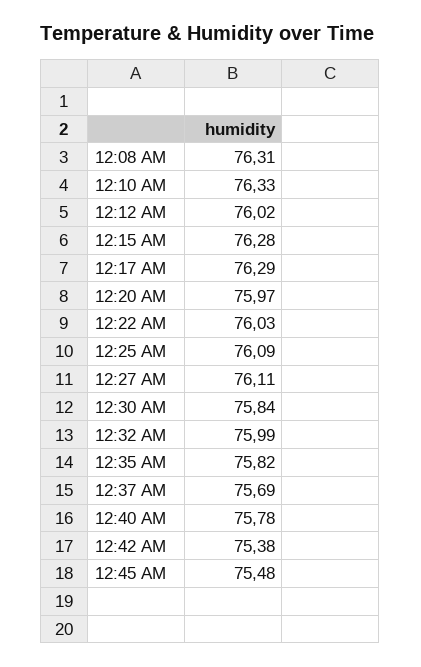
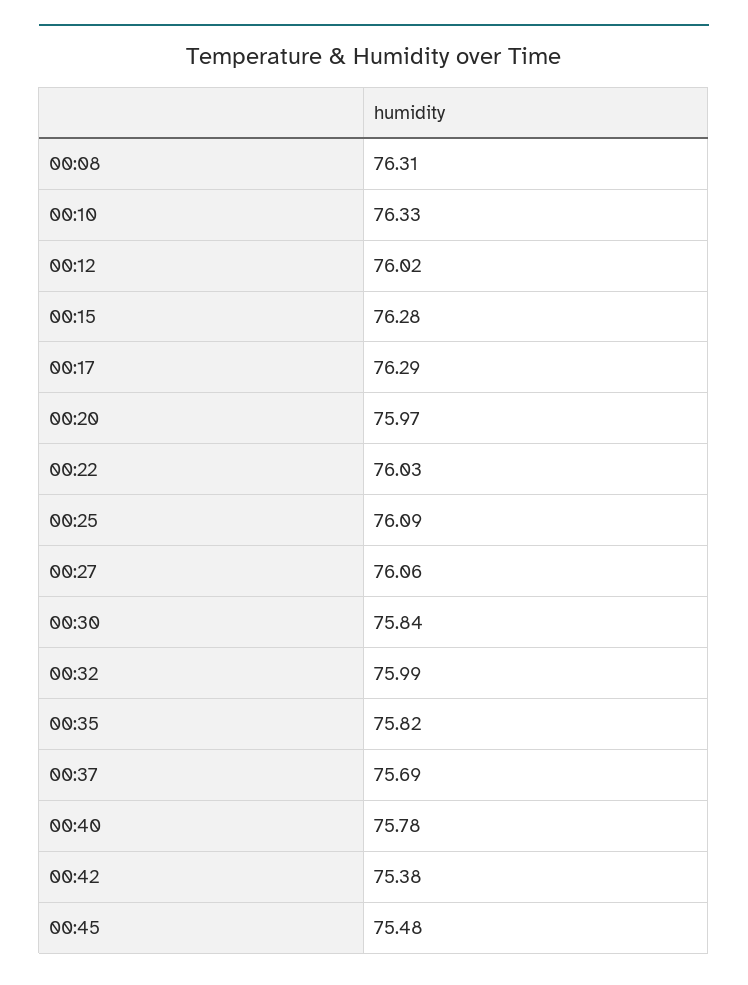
  {
    "12:08 AM": 76.31,
    "12:10 AM": 76.33,
    "12:12 AM": 76.02,
    "12:15 AM": 76.28,
    "12:17 AM": 76.29,
    "12:20 AM": 75.97,
    "12:22 AM": 76.03,
    "12:25 AM": 76.09,
-   "12:27 AM": 76.11,
+   "12:27 AM": 76.06,
    "12:30 AM": 75.84,
    "12:32 AM": 75.99,
    "12:35 AM": 75.82,
    "12:37 AM": 75.69,
    "12:40 AM": 75.78,
    "12:42 AM": 75.38,
    "12:45 AM": 75.48
  }

